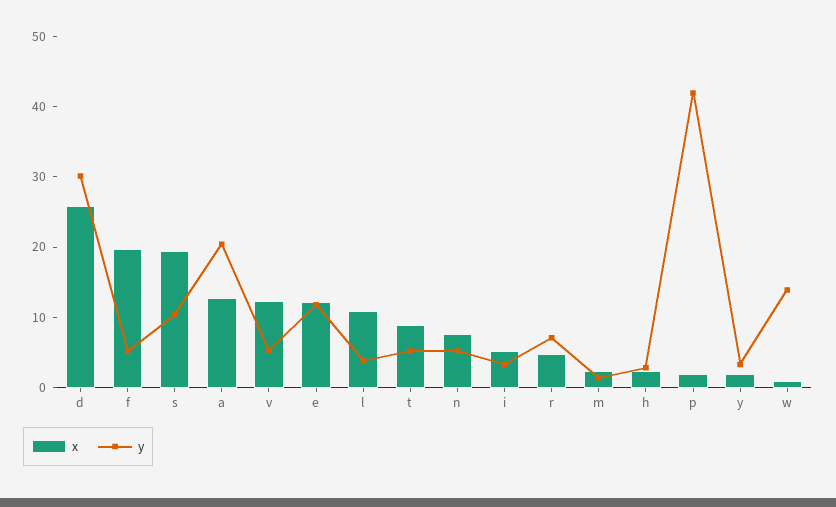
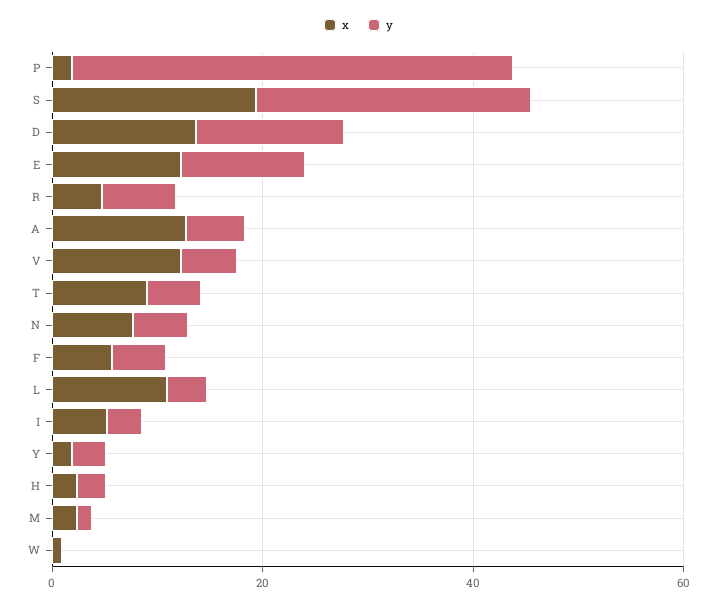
  {
    "x": {
-     "d": 26,
+     "d": 15,
-     "f": 20,
+     "f": 5,
      "s": 20,
      "a": 12,
      "v": 12,
      "e": 12,
      "l": 10,
      "t": 8,
      "n": 8,
      "i": 6,
      "r": 4,
      "m": 2,
      "h": 2,
      "p": 2,
      "y": 2,
      "w": 0
    },
    "y": {
-     "d": 30,
+     "d": 15,
      "f": 6,
-     "s": 10,
+     "s": 25,
-     "a": 20,
+     "a": 5,
      "v": 6,
      "e": 12,
      "l": 4,
      "t": 6,
      "n": 6,
      "i": 4,
      "r": 8,
      "m": 2,
      "h": 2,
      "p": 42,
      "y": 4,
-     "w": 14
+     "w": 0
    }
  }

